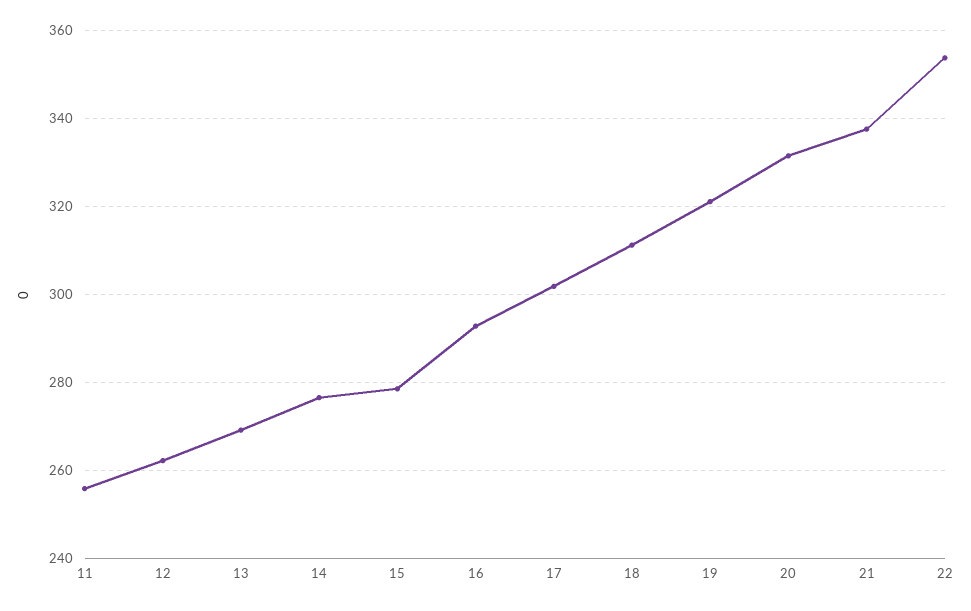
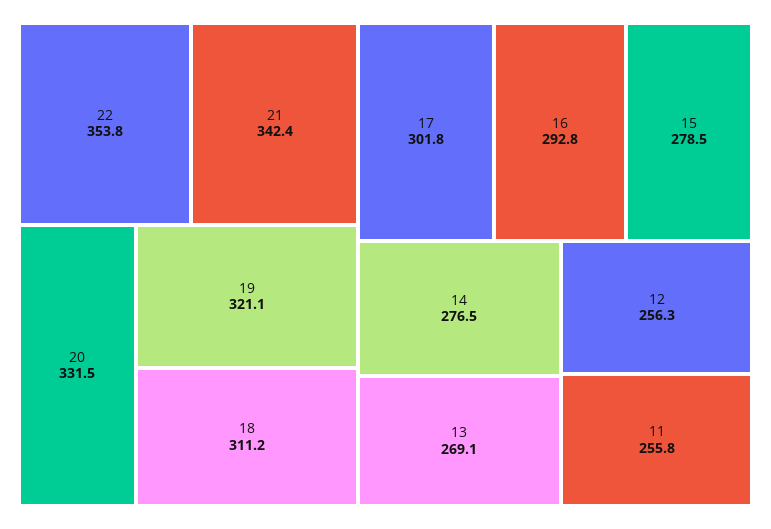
  {
    "11": 255.8,
-   "12": 262,
+   "12": 256.3,
    "13": 269.1,
    "14": 276.5,
    "15": 278.5,
    "16": 292.8,
    "17": 301.8,
    "18": 311.2,
    "19": 321.1,
    "20": 331.5,
-   "21": 338,
+   "21": 342.4,
    "22": 353.8
  }

